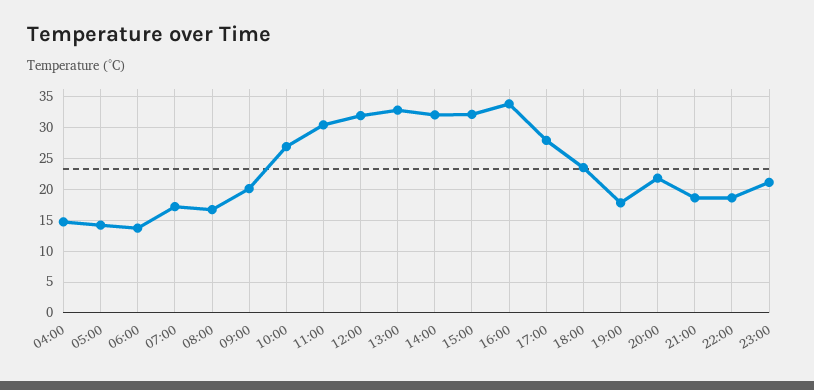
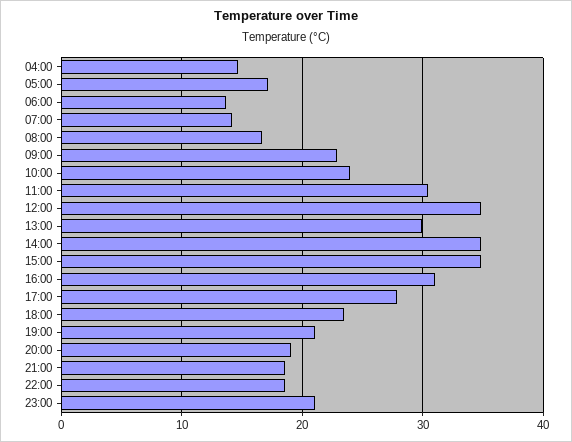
  {
    "04:00": 15,
-   "05:00": 14,
+   "05:00": 17,
    "06:00": 14,
-   "07:00": 17,
+   "07:00": 14,
    "08:00": 17,
-   "09:00": 20,
+   "09:00": 23,
-   "10:00": 27,
+   "10:00": 24,
    "11:00": 30,
-   "12:00": 32,
+   "12:00": 35,
-   "13:00": 33,
+   "13:00": 30,
-   "14:00": 32,
+   "14:00": 35,
-   "15:00": 32,
+   "15:00": 35,
-   "16:00": 34,
+   "16:00": 31,
    "17:00": 28,
    "18:00": 24,
-   "19:00": 18,
+   "19:00": 21,
-   "20:00": 22,
+   "20:00": 19,
    "21:00": 19,
    "22:00": 19,
    "23:00": 21
  }

